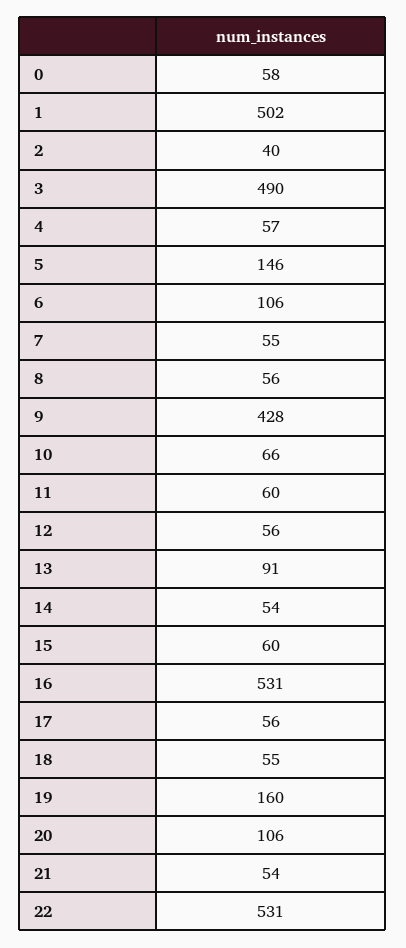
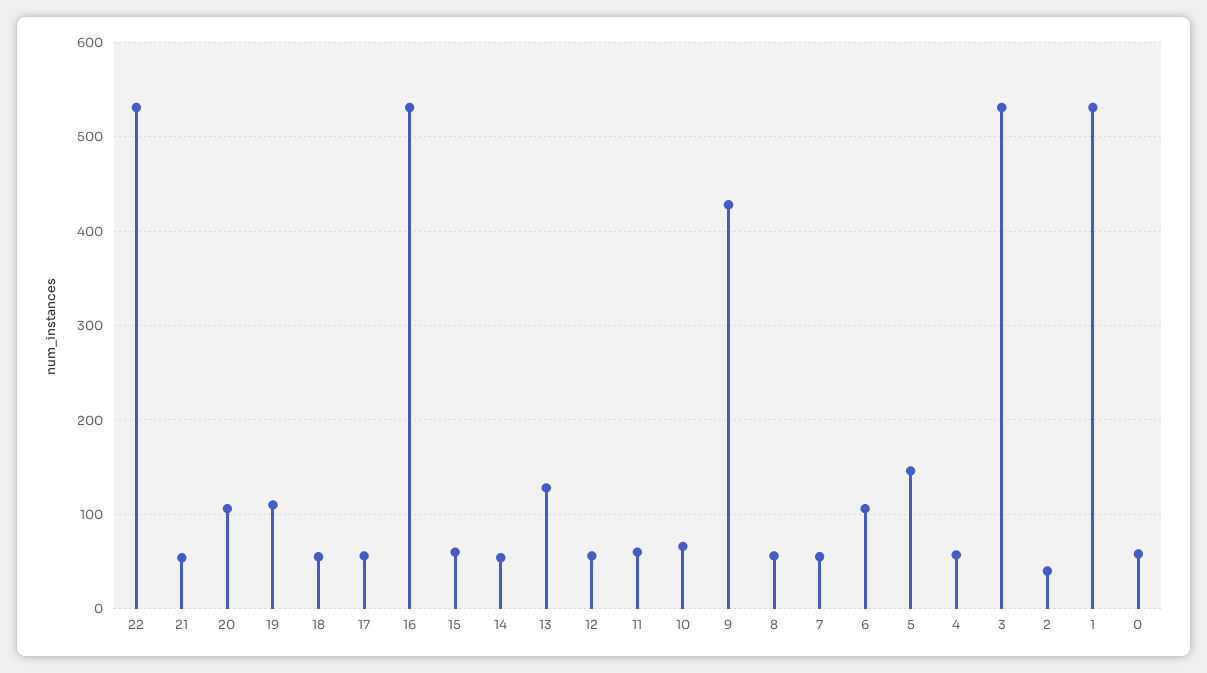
  {
    "0": 58,
-   "1": 502,
+   "1": 530,
    "2": 40,
-   "3": 490,
+   "3": 530,
    "4": 57,
    "5": 146,
    "6": 106,
    "7": 55,
    "8": 56,
    "9": 428,
    "10": 66,
    "11": 60,
    "12": 56,
-   "13": 91,
+   "13": 130,
    "14": 54,
    "15": 60,
    "16": 531,
    "17": 56,
    "18": 55,
-   "19": 160,
+   "19": 110,
    "20": 106,
    "21": 54,
    "22": 531
  }

